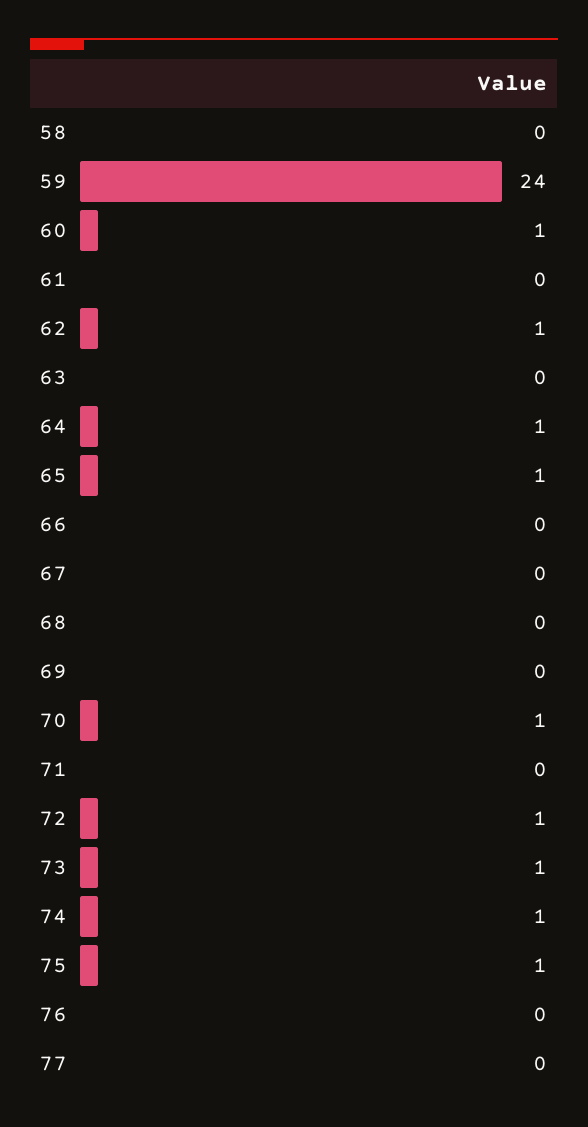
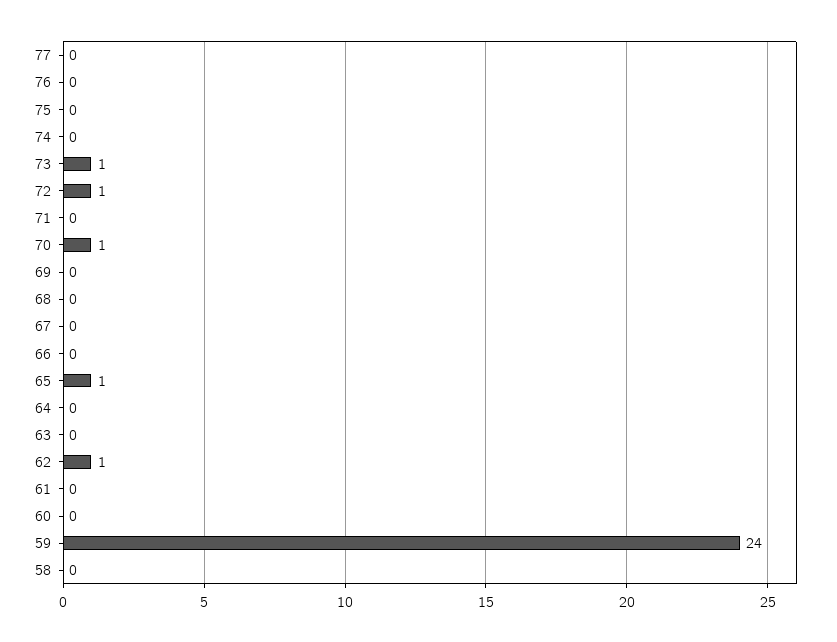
  {
    "58": 0,
    "59": 24,
-   "60": 1,
+   "60": 0,
    "61": 0,
    "62": 1,
    "63": 0,
-   "64": 1,
+   "64": 0,
    "65": 1,
    "66": 0,
    "67": 0,
    "68": 0,
    "69": 0,
    "70": 1,
    "71": 0,
    "72": 1,
    "73": 1,
-   "74": 1,
+   "74": 0,
-   "75": 1,
+   "75": 0,
    "76": 0,
    "77": 0
  }

